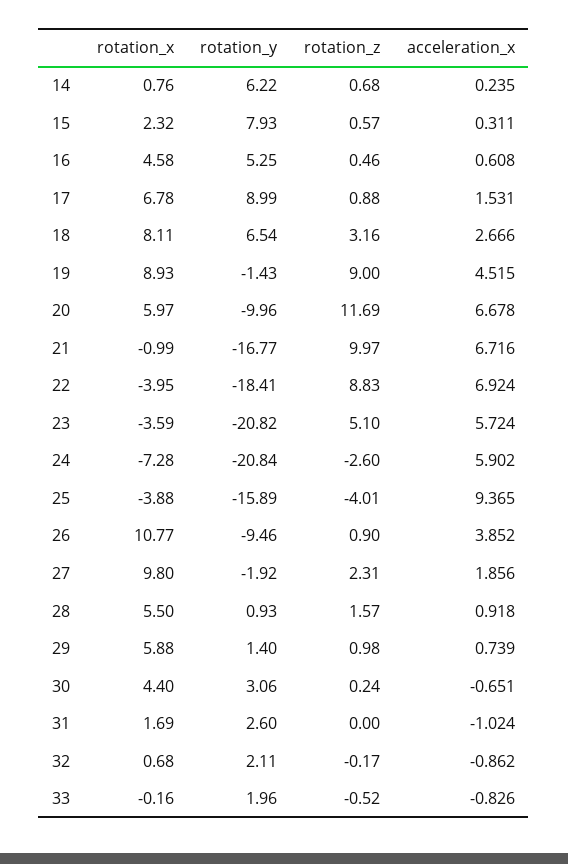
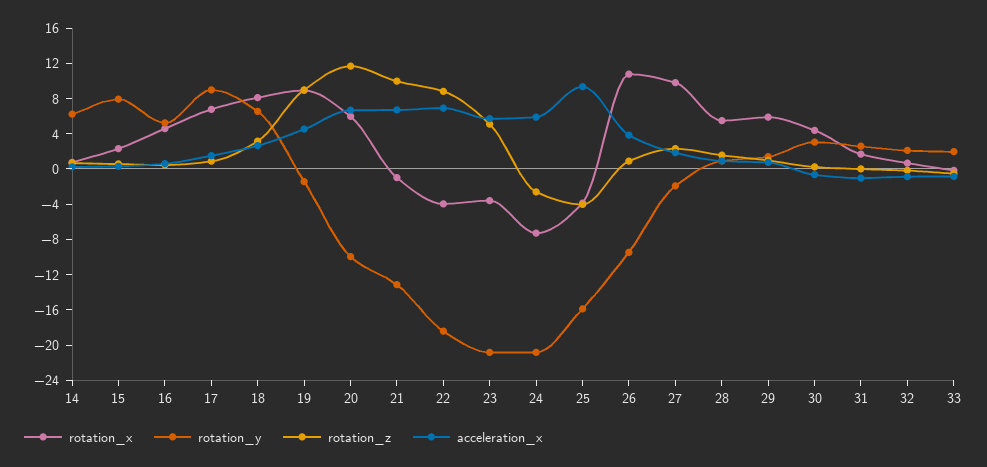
  {
    "rotation_x": {
      "14": 0.76,
      "15": 2.32,
      "16": 4.58,
      "17": 6.78,
      "18": 8.11,
      "19": 8.93,
      "20": 5.97,
      "21": -0.99,
      "22": -3.95,
      "23": -3.59,
      "24": -7.28,
      "25": -3.88,
      "26": 10.77,
      "27": 9.8,
      "28": 5.5,
      "29": 5.88,
      "30": 4.4,
      "31": 1.69,
      "32": 0.68,
      "33": -0.16
    },
    "rotation_y": {
      "14": 6.22,
      "15": 7.93,
      "16": 5.25,
      "17": 8.99,
      "18": 6.54,
      "19": -1.43,
      "20": -9.96,
-     "21": -16.77,
+     "21": -13,
      "22": -18.41,
      "23": -20.82,
      "24": -20.84,
      "25": -15.89,
      "26": -9.46,
      "27": -1.92,
      "28": 0.93,
      "29": 1.4,
      "30": 3.06,
      "31": 2.6,
      "32": 2.11,
      "33": 1.96
    },
    "rotation_z": {
      "14": 0.68,
      "15": 0.57,
      "16": 0.46,
      "17": 0.88,
      "18": 3.16,
      "19": 9,
      "20": 11.69,
      "21": 9.97,
      "22": 8.83,
      "23": 5.1,
      "24": -2.6,
      "25": -4.01,
      "26": 0.9,
      "27": 2.31,
      "28": 1.57,
      "29": 0.98,
      "30": 0.24,
      "31": 0,
      "32": -0.17,
      "33": -0.52
    },
    "acceleration_x": {
      "14": 0.235,
      "15": 0.311,
      "16": 0.608,
      "17": 1.531,
      "18": 2.666,
      "19": 4.515,
      "20": 6.678,
      "21": 6.716,
      "22": 6.924,
      "23": 5.724,
      "24": 5.902,
      "25": 9.365,
      "26": 3.852,
      "27": 1.856,
      "28": 0.918,
      "29": 0.739,
      "30": -0.651,
      "31": -1.024,
      "32": -0.862,
      "33": -0.826
    }
  }

